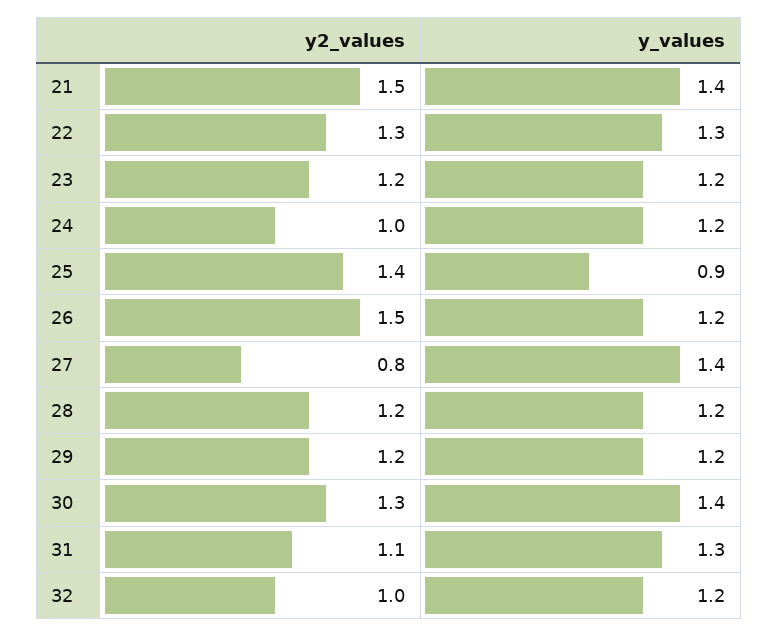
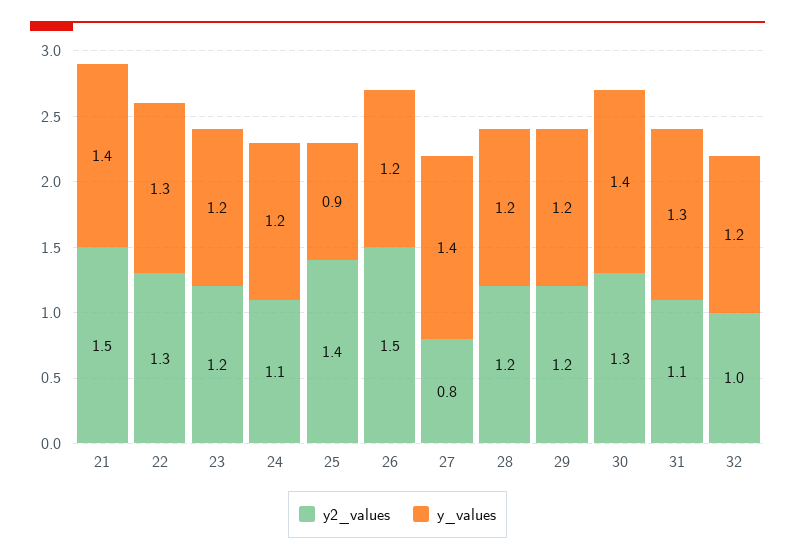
  {
    "y2_values": {
      "21": 1.5,
      "22": 1.3,
      "23": 1.2,
-     "24": 1,
+     "24": 1.1,
      "25": 1.4,
      "26": 1.5,
      "27": 0.8,
      "28": 1.2,
      "29": 1.2,
      "30": 1.3,
      "31": 1.1,
      "32": 1
    },
    "y_values": {
      "21": 1.4,
      "22": 1.3,
      "23": 1.2,
      "24": 1.2,
      "25": 0.9,
      "26": 1.2,
      "27": 1.4,
      "28": 1.2,
      "29": 1.2,
      "30": 1.4,
      "31": 1.3,
      "32": 1.2
    }
  }

